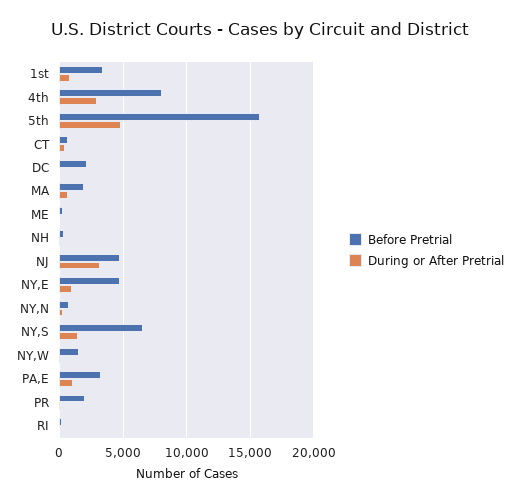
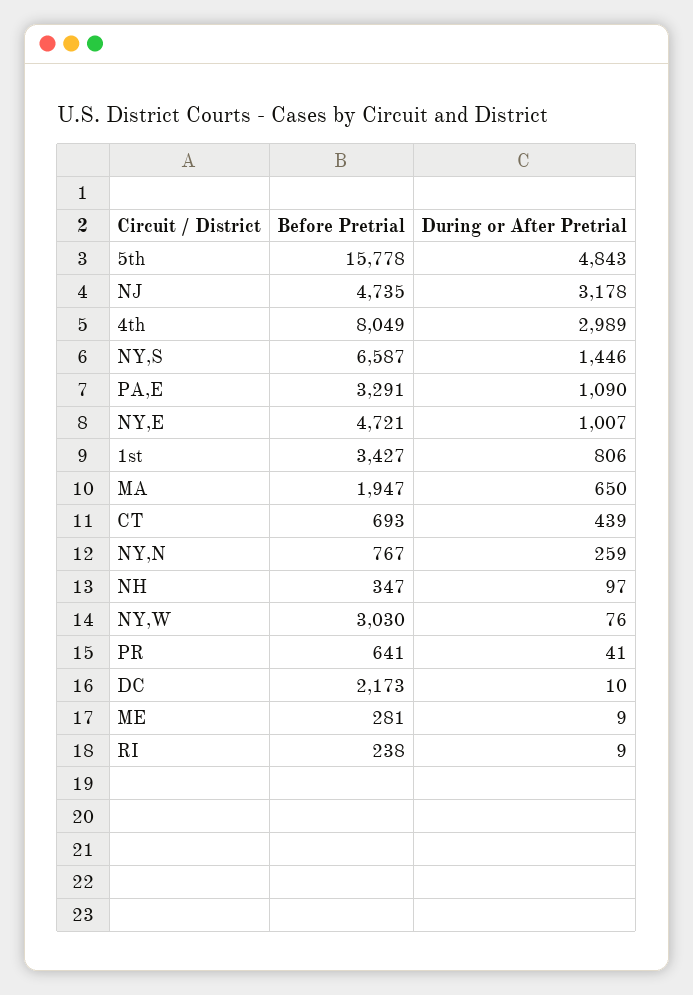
  {
    "Before Pretrial": {
      "1st": 3427,
      "4th": 8049,
      "5th": 15778,
      "CT": 693,
      "DC": 2173,
      "MA": 1947,
      "ME": 281,
      "NH": 347,
      "NJ": 4735,
      "NY,E": 4721,
      "NY,N": 767,
      "NY,S": 6587,
-     "NY,W": 1500,
+     "NY,W": 3030,
      "PA,E": 3291,
-     "PR": 2000,
+     "PR": 641,
      "RI": 238
    },
    "During or After Pretrial": {
      "1st": 806,
      "4th": 2989,
      "5th": 4843,
      "CT": 439,
      "DC": 10,
      "MA": 650,
      "ME": 9,
      "NH": 97,
      "NJ": 3178,
      "NY,E": 1007,
      "NY,N": 259,
      "NY,S": 1446,
      "NY,W": 76,
      "PA,E": 1090,
      "PR": 41,
      "RI": 9
    }
  }

